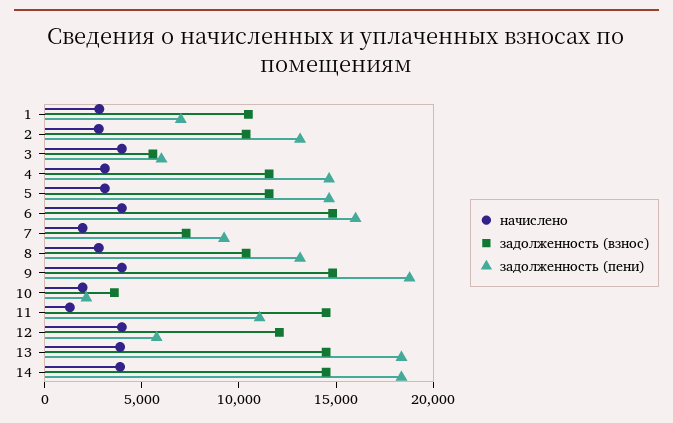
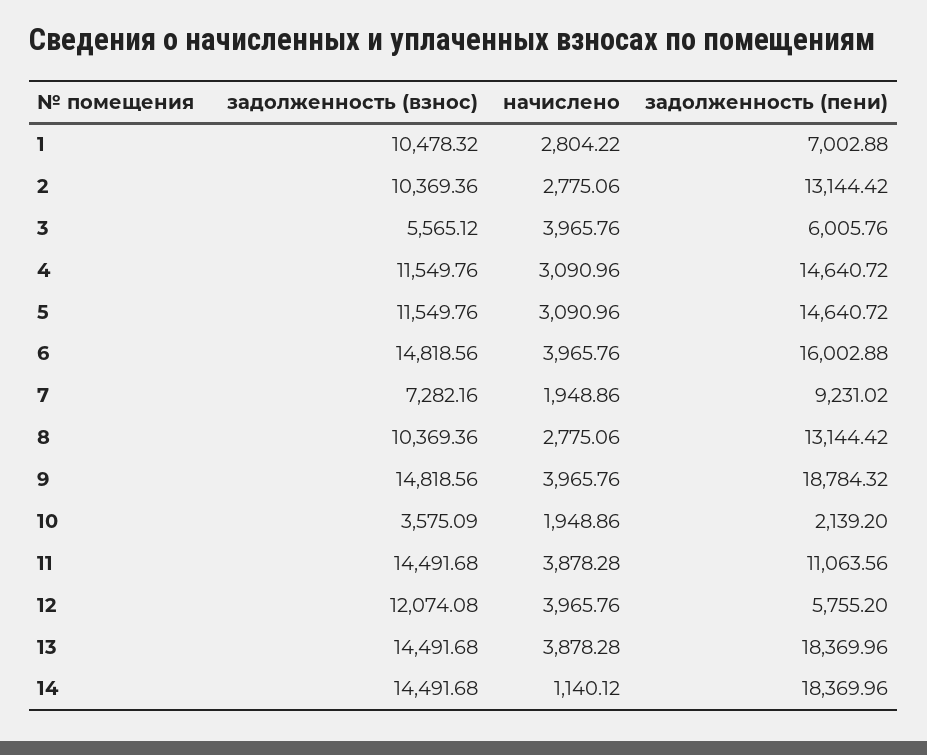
  {
    "начислено": {
      "1": 2804.22,
      "2": 2775.06,
      "3": 3965.76,
      "4": 3090.96,
      "5": 3090.96,
      "6": 3965.76,
      "7": 1948.86,
      "8": 2775.06,
      "9": 3965.76,
      "10": 1948.86,
-     "11": 1000,
+     "11": 3878.28,
      "12": 3965.76,
      "13": 3878.28,
-     "14": 4000
+     "14": 1140.12
    },
    "задолженность (взнос)": {
      "1": 10478.32,
      "2": 10369.36,
      "3": 5565.12,
      "4": 11549.76,
      "5": 11549.76,
      "6": 14818.56,
      "7": 7282.16,
      "8": 10369.36,
      "9": 14818.56,
      "10": 3575.09,
      "11": 14491.68,
      "12": 12074.08,
      "13": 14491.68,
      "14": 14491.68
    },
    "задолженность (пени)": {
      "1": 7002.88,
      "2": 13144.42,
      "3": 6005.76,
      "4": 14640.72,
      "5": 14640.72,
      "6": 16002.88,
      "7": 9231.02,
      "8": 13144.42,
      "9": 18784.32,
      "10": 2139.2,
      "11": 11063.56,
      "12": 5755.2,
      "13": 18369.96,
      "14": 18369.96
    }
  }

